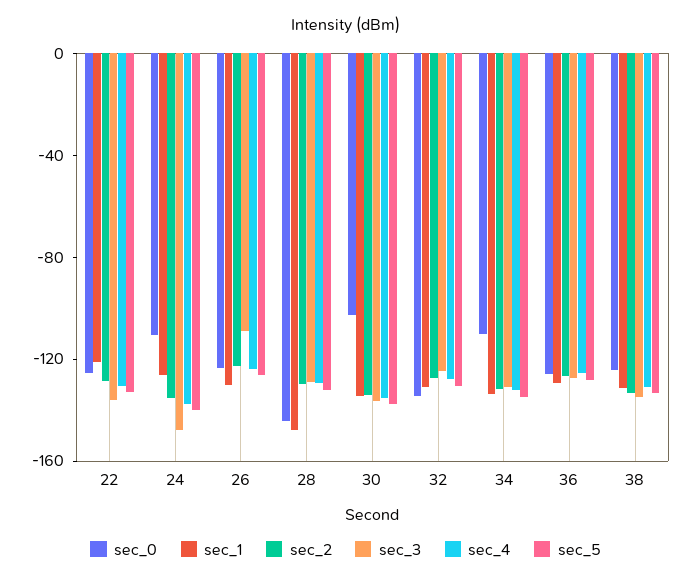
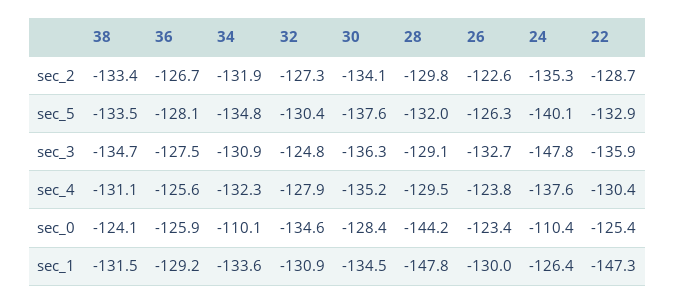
  {
    "sec_0": {
      "22": -125.4,
      "24": -110.4,
      "26": -123.4,
      "28": -144.2,
-     "30": -100,
+     "30": -128.4,
      "32": -134.6,
      "34": -110.1,
      "36": -125.9,
      "38": -124.1
    },
    "sec_1": {
-     "22": -120,
+     "22": -147.3,
      "24": -126.4,
      "26": -130,
      "28": -147.8,
      "30": -134.5,
      "32": -130.9,
      "34": -133.6,
      "36": -129.2,
      "38": -131.5
    },
    "sec_2": {
      "22": -128.7,
      "24": -135.3,
      "26": -122.6,
      "28": -129.8,
      "30": -134.1,
      "32": -127.3,
      "34": -131.9,
      "36": -126.7,
      "38": -133.4
    },
    "sec_3": {
      "22": -135.9,
      "24": -147.8,
-     "26": -110,
+     "26": -132.7,
      "28": -129.1,
      "30": -136.3,
      "32": -124.8,
      "34": -130.9,
      "36": -127.5,
      "38": -134.7
    },
    "sec_4": {
      "22": -130.4,
      "24": -137.6,
      "26": -123.8,
      "28": -129.5,
      "30": -135.2,
      "32": -127.9,
      "34": -132.3,
      "36": -125.6,
      "38": -131.1
    },
    "sec_5": {
      "22": -132.9,
      "24": -140.1,
      "26": -126.3,
      "28": -132,
      "30": -137.6,
      "32": -130.4,
      "34": -134.8,
      "36": -128.1,
      "38": -133.5
    }
  }

